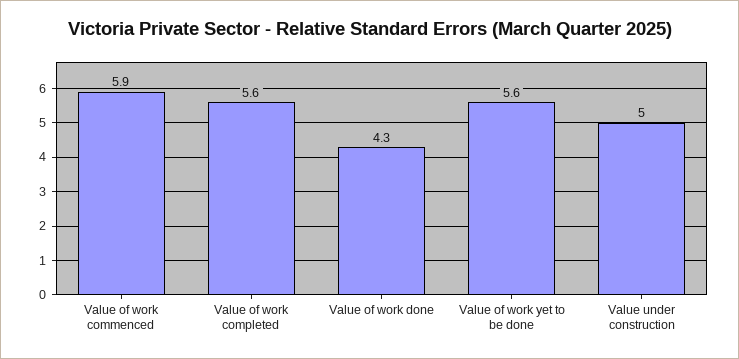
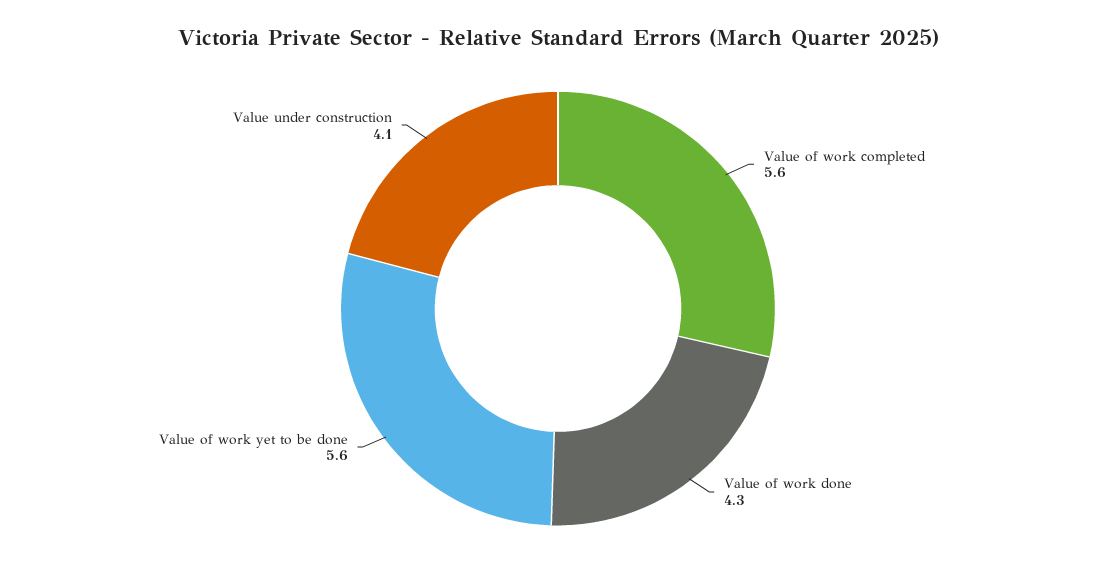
  {
-   "Value of work commenced": 5.9,
    "Value of work completed": 5.6,
    "Value of work done": 4.3,
    "Value of work yet to be done": 5.6,
-   "Value under construction": 5
+   "Value under construction": 4.1
  }

